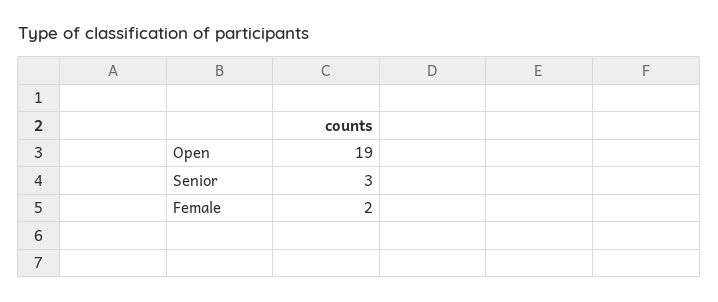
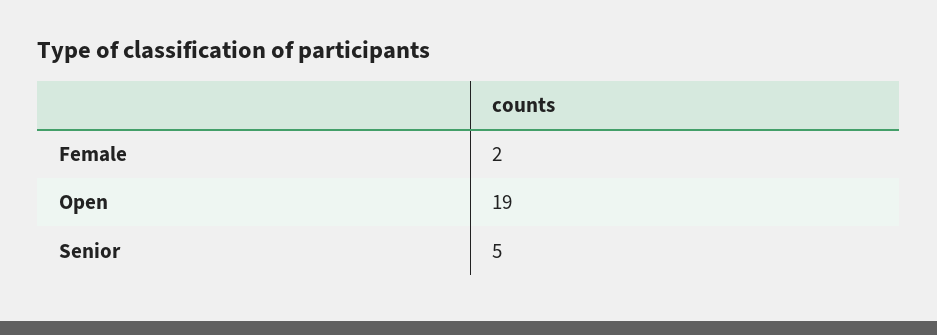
  {
    "Open": 19,
-   "Senior": 3,
+   "Senior": 5,
    "Female": 2
  }

